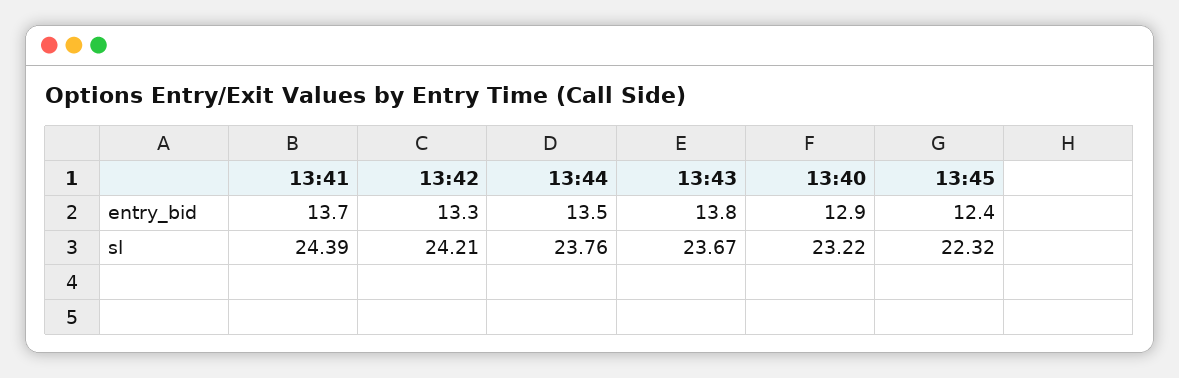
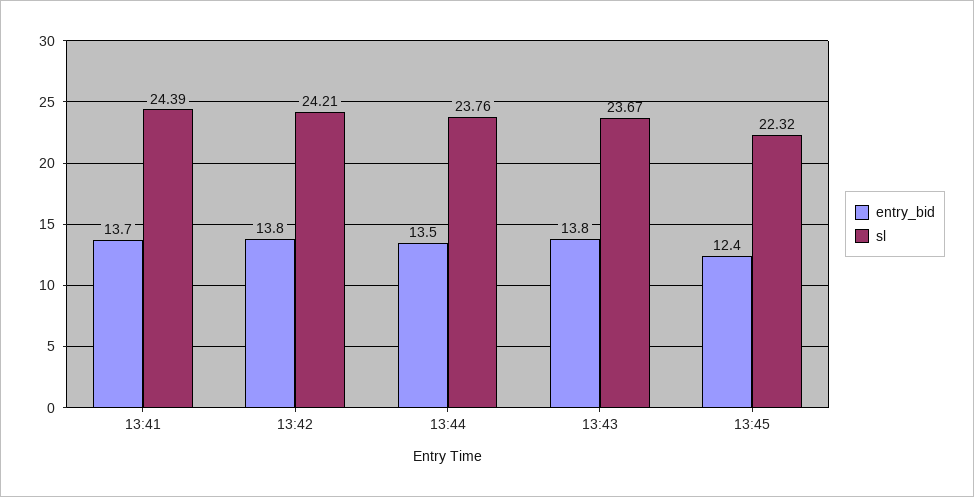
  {
    "entry_bid": {
      "13:41": 13.7,
-     "13:42": 13.3,
+     "13:42": 13.8,
      "13:44": 13.5,
      "13:43": 13.8,
-     "13:40": 12.9,
      "13:45": 12.4
    },
    "sl": {
      "13:41": 24.39,
      "13:42": 24.21,
      "13:44": 23.76,
      "13:43": 23.67,
-     "13:40": 23.22,
      "13:45": 22.32
    }
  }

